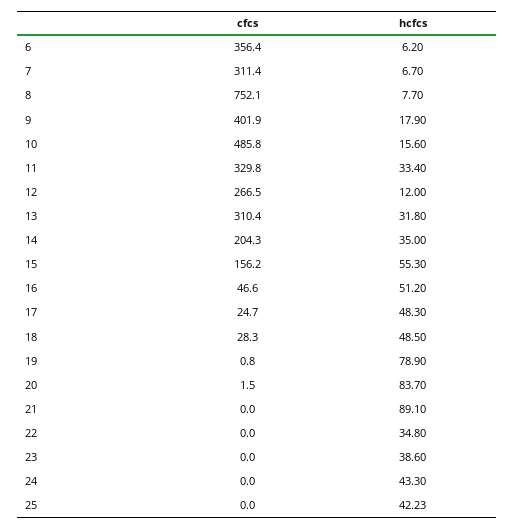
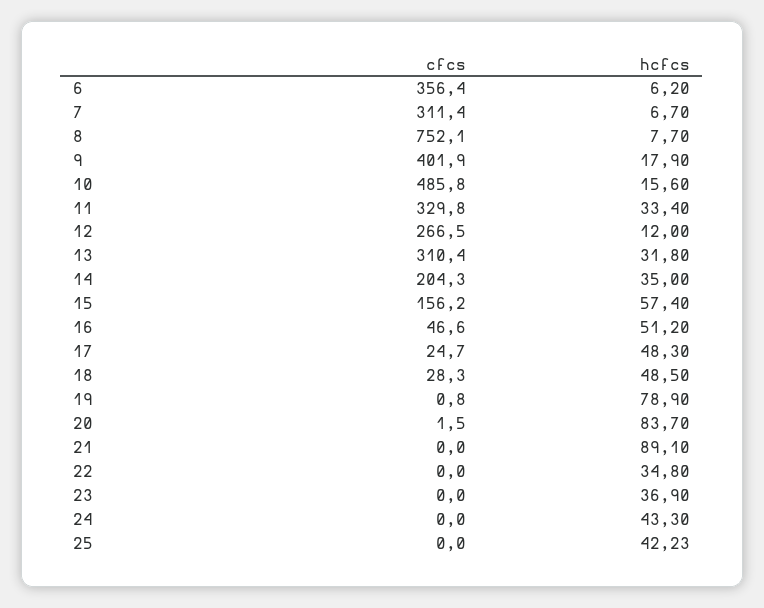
  {
    "cfcs": {
      "6": 356.4,
      "7": 311.4,
      "8": 752.1,
      "9": 401.9,
      "10": 485.8,
      "11": 329.8,
      "12": 266.5,
      "13": 310.4,
      "14": 204.3,
      "15": 156.2,
      "16": 46.6,
      "17": 24.7,
      "18": 28.3,
      "19": 0.8,
      "20": 1.5,
      "21": 0,
      "22": 0,
      "23": 0,
      "24": 0,
      "25": 0
    },
    "hcfcs": {
      "6": 6.2,
      "7": 6.7,
      "8": 7.7,
      "9": 17.9,
      "10": 15.6,
      "11": 33.4,
      "12": 12,
      "13": 31.8,
      "14": 35,
-     "15": 55.3,
+     "15": 57.4,
      "16": 51.2,
      "17": 48.3,
      "18": 48.5,
      "19": 78.9,
      "20": 83.7,
      "21": 89.1,
      "22": 34.8,
-     "23": 38.6,
+     "23": 36.9,
      "24": 43.3,
      "25": 42.23
    }
  }

